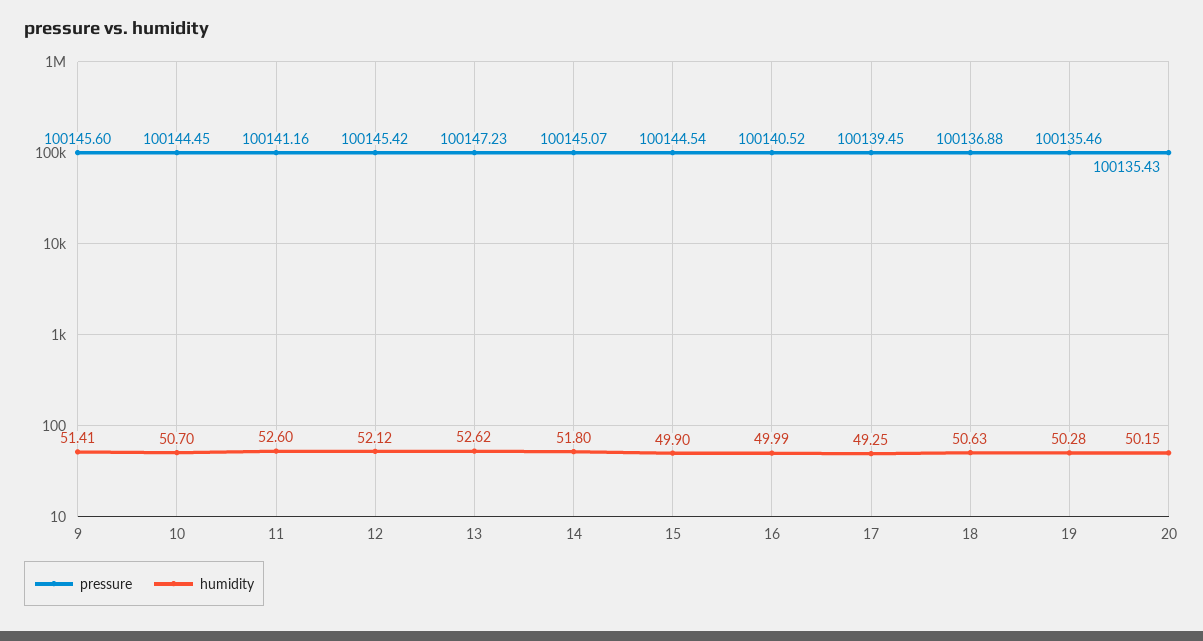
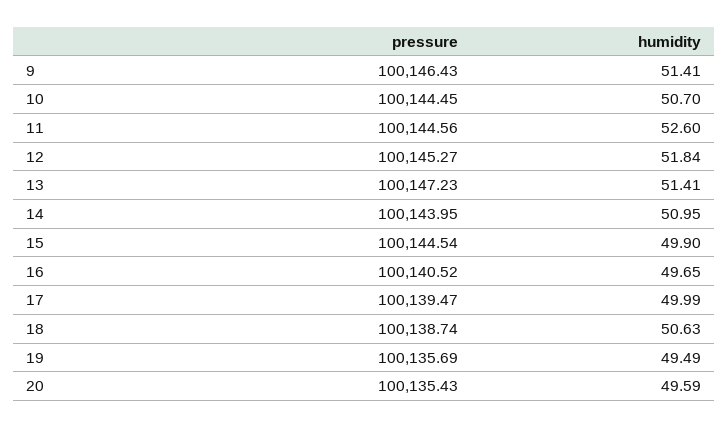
  {
    "pressure": {
-     "9": 100145.6,
+     "9": 100146.43,
      "10": 100144.45,
-     "11": 100141.16,
+     "11": 100144.56,
-     "12": 100145.42,
+     "12": 100145.27,
      "13": 100147.23,
-     "14": 100145.07,
+     "14": 100143.95,
      "15": 100144.54,
      "16": 100140.52,
-     "17": 100139.45,
+     "17": 100139.47,
-     "18": 100136.88,
+     "18": 100138.74,
-     "19": 100135.46,
+     "19": 100135.69,
      "20": 100135.43
    },
    "humidity": {
      "9": 51.41,
      "10": 50.7,
      "11": 52.6,
-     "12": 52.12,
+     "12": 51.84,
-     "13": 52.62,
+     "13": 51.41,
-     "14": 51.8,
+     "14": 50.95,
      "15": 49.9,
-     "16": 49.99,
+     "16": 49.65,
-     "17": 49.25,
+     "17": 49.99,
      "18": 50.63,
-     "19": 50.28,
+     "19": 49.49,
-     "20": 50.15
+     "20": 49.59
    }
  }

